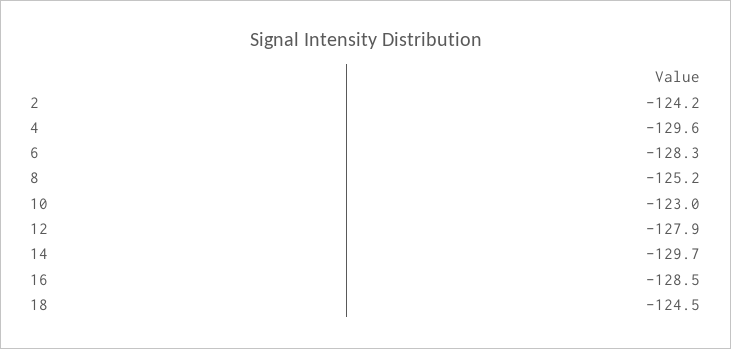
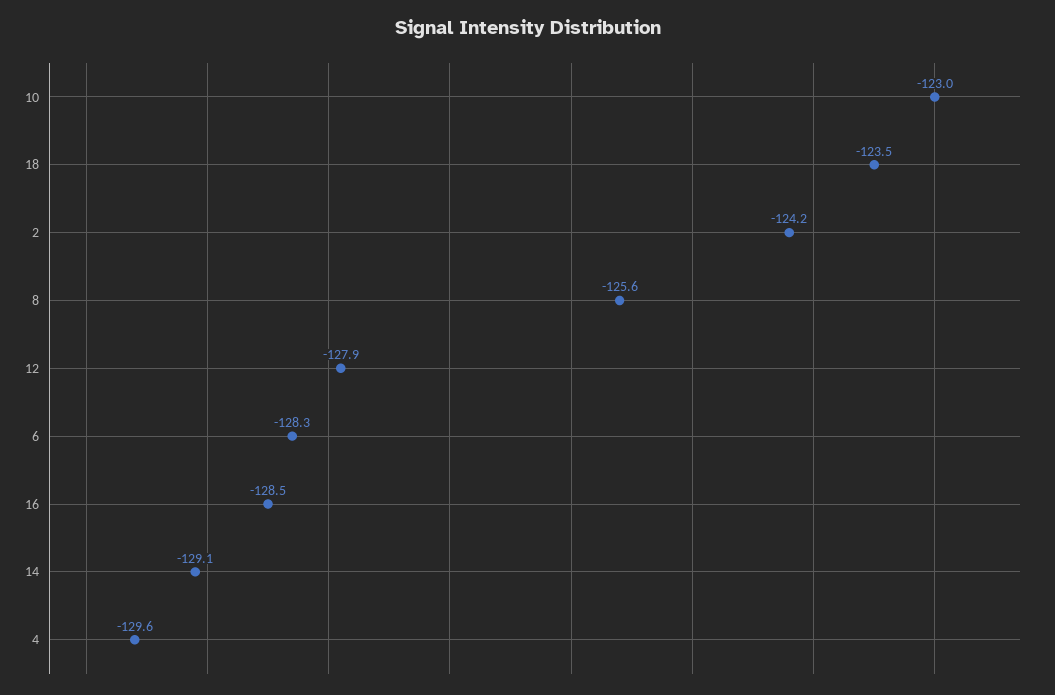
  {
    "2": -124.2,
    "4": -129.6,
    "6": -128.3,
-   "8": -125.2,
+   "8": -125.6,
    "10": -123,
    "12": -127.9,
-   "14": -129.7,
+   "14": -129.1,
    "16": -128.5,
-   "18": -124.5
+   "18": -123.5
  }

